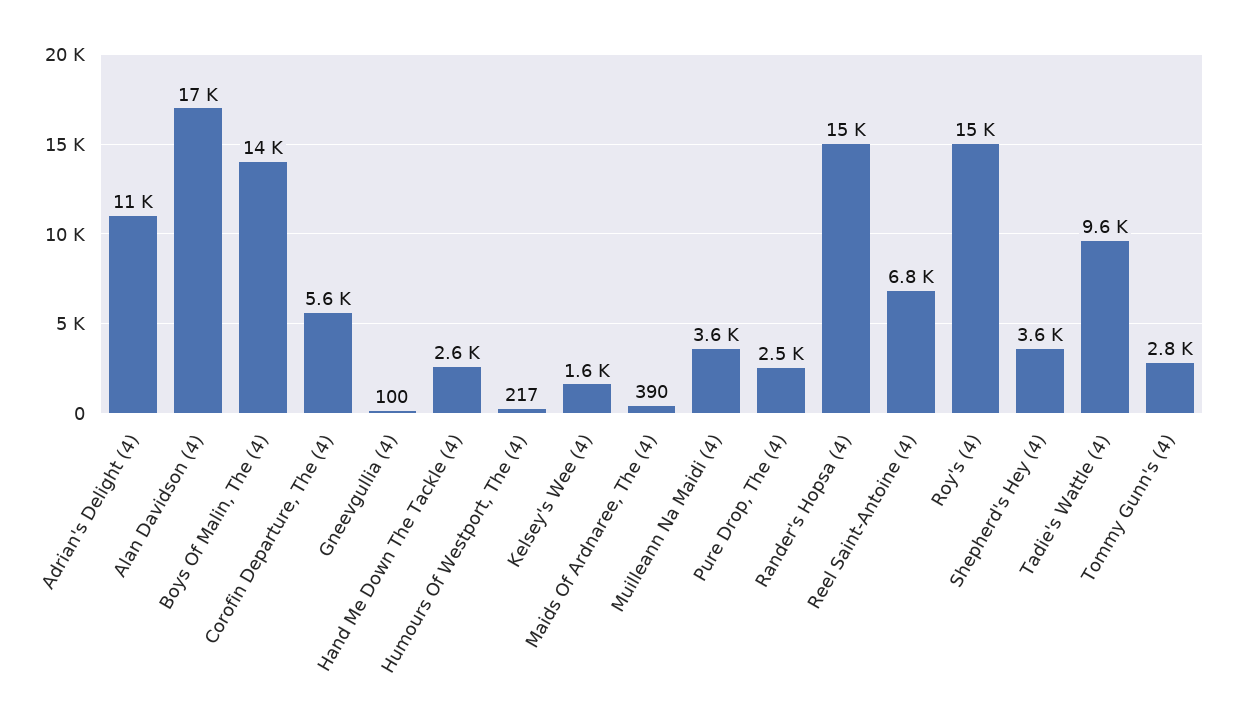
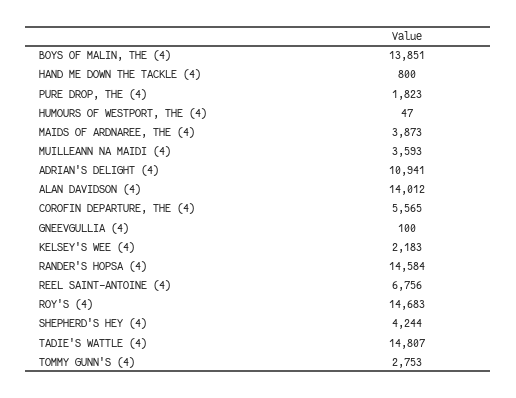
  {
    "Adrian's Delight (4)": 10941,
-   "Alan Davidson (4)": 17000,
+   "Alan Davidson (4)": 14012,
    "Boys Of Malin, The (4)": 13851,
    "Corofin Departure, The (4)": 5565,
    "Gneevgullia (4)": 100,
-   "Hand Me Down The Tackle (4)": 2600,
+   "Hand Me Down The Tackle (4)": 800,
-   "Humours Of Westport, The (4)": 217,
+   "Humours Of Westport, The (4)": 47,
-   "Kelsey's Wee (4)": 1600,
+   "Kelsey's Wee (4)": 2183,
-   "Maids Of Ardnaree, The (4)": 390,
+   "Maids Of Ardnaree, The (4)": 3873,
    "Muilleann Na Maidi (4)": 3593,
-   "Pure Drop, The (4)": 2500,
+   "Pure Drop, The (4)": 1823,
    "Rander's Hopsa (4)": 14584,
    "Reel Saint-Antoine (4)": 6756,
    "Roy's (4)": 14683,
-   "Shepherd's Hey (4)": 3600,
+   "Shepherd's Hey (4)": 4244,
-   "Tadie's Wattle (4)": 9600,
+   "Tadie's Wattle (4)": 14807,
    "Tommy Gunn's (4)": 2753
  }

